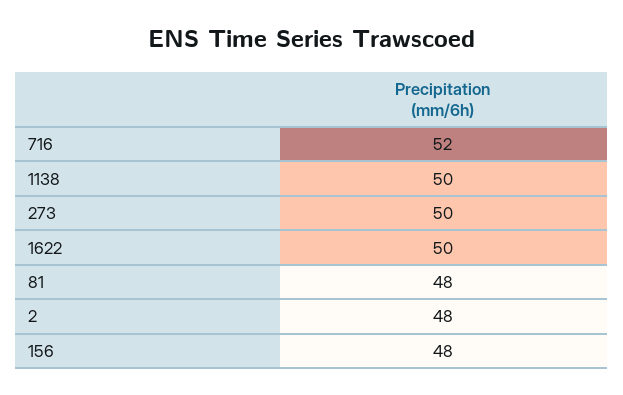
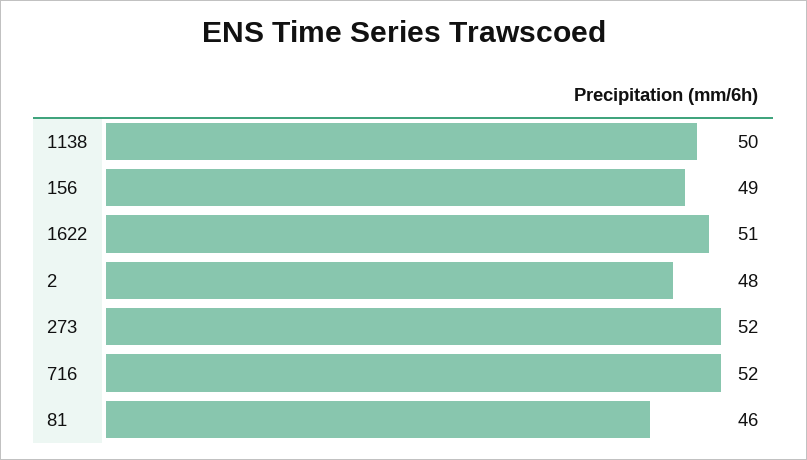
  {
    "716": 52,
    "1138": 50,
-   "273": 50,
+   "273": 52,
-   "1622": 50,
+   "1622": 51,
-   "81": 48,
+   "81": 46,
    "2": 48,
-   "156": 48
+   "156": 49
  }

